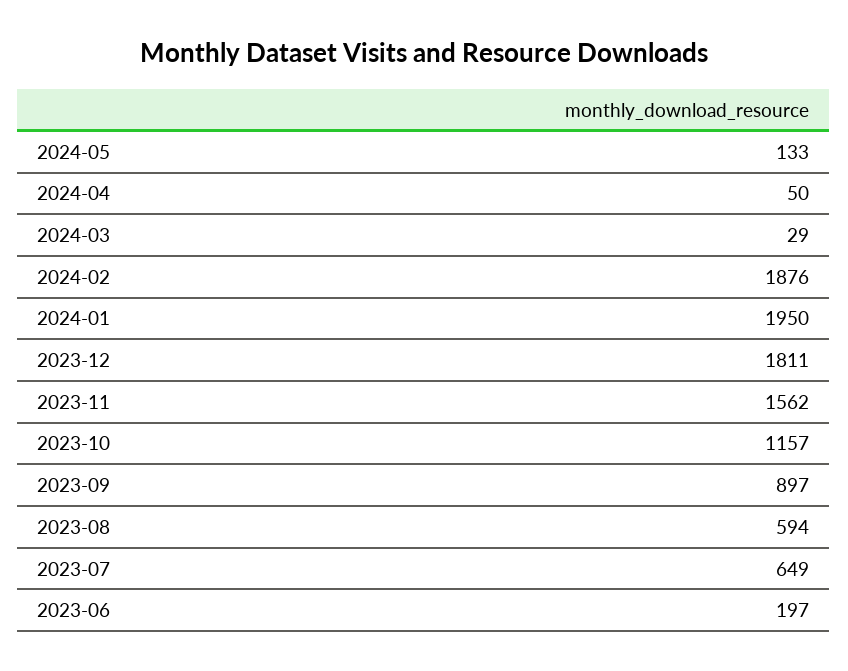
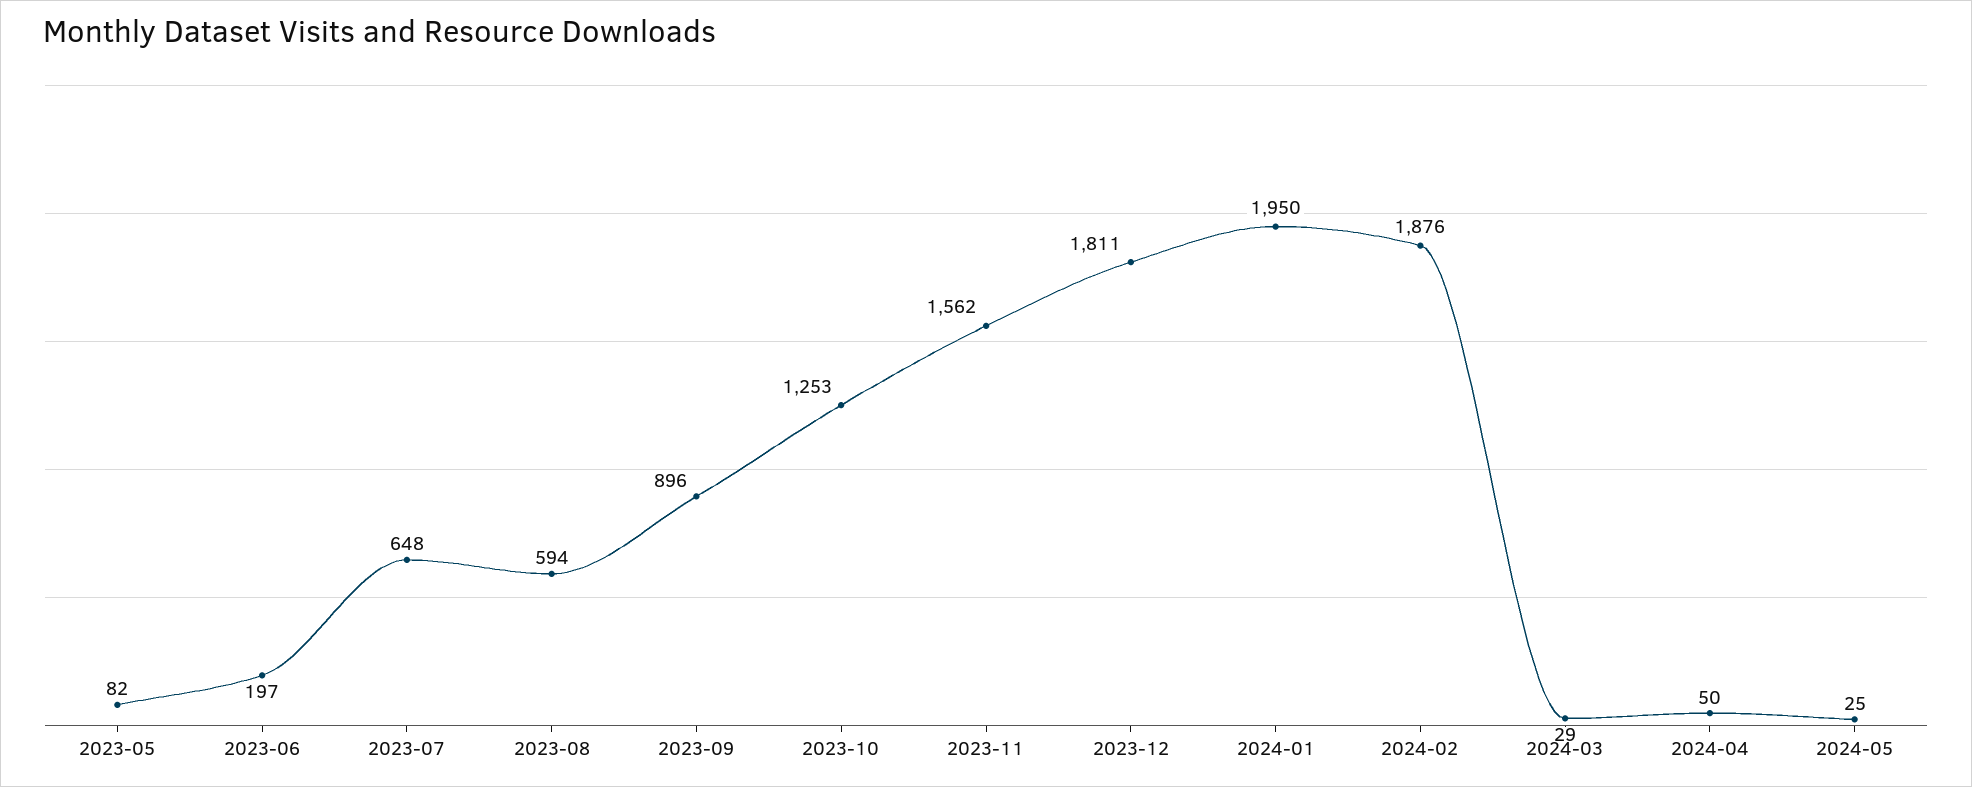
  {
-   "2024-05": 133,
+   "2024-05": 25,
    "2024-04": 50,
    "2024-03": 29,
    "2024-02": 1876,
    "2024-01": 1950,
    "2023-12": 1811,
    "2023-11": 1562,
-   "2023-10": 1157,
+   "2023-10": 1253,
-   "2023-09": 897,
+   "2023-09": 896,
    "2023-08": 594,
-   "2023-07": 649,
+   "2023-07": 648,
-   "2023-06": 197
+   "2023-06": 197,
+   "2023-05": 82
  }

